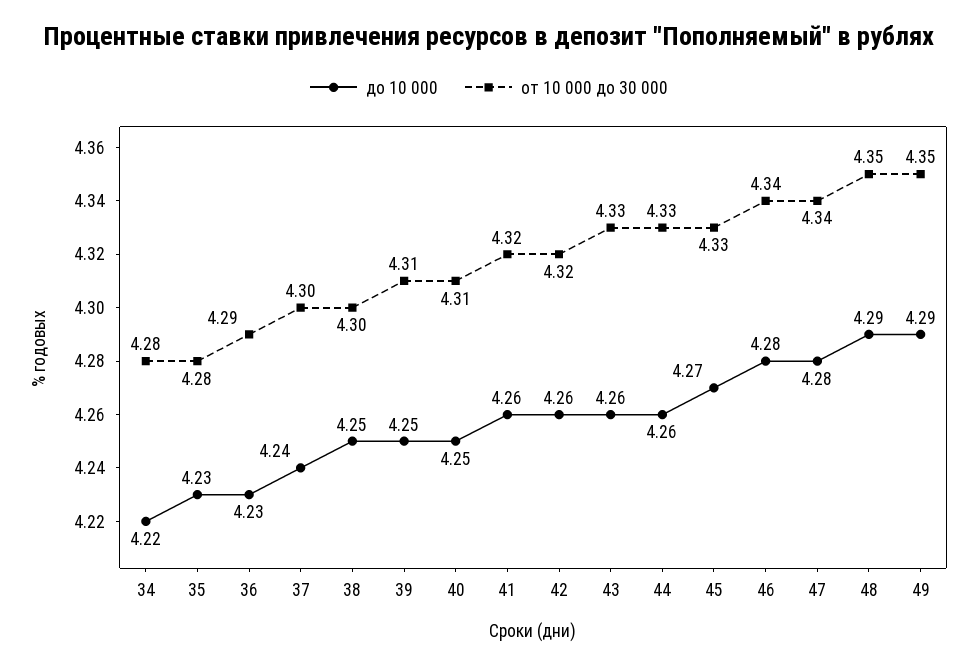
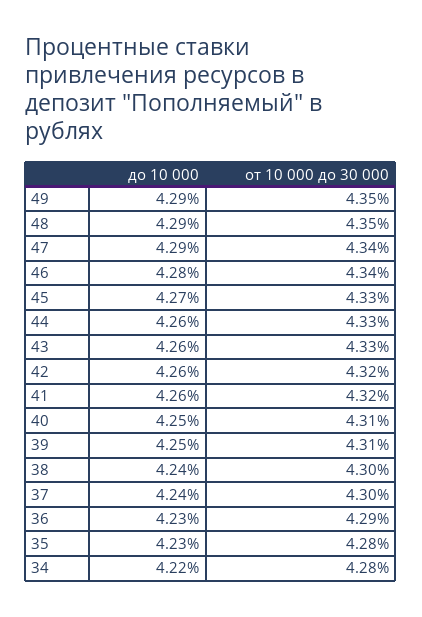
  {
    "до 10 000": {
      "34": 4.22,
      "35": 4.23,
      "36": 4.23,
      "37": 4.24,
-     "38": 4.25,
+     "38": 4.24,
      "39": 4.25,
      "40": 4.25,
      "41": 4.26,
      "42": 4.26,
      "43": 4.26,
      "44": 4.26,
      "45": 4.27,
      "46": 4.28,
-     "47": 4.28,
+     "47": 4.29,
      "48": 4.29,
      "49": 4.29
    },
    "от 10 000 до 30 000": {
      "34": 4.28,
      "35": 4.28,
      "36": 4.29,
      "37": 4.3,
      "38": 4.3,
      "39": 4.31,
      "40": 4.31,
      "41": 4.32,
      "42": 4.32,
      "43": 4.33,
      "44": 4.33,
      "45": 4.33,
      "46": 4.34,
      "47": 4.34,
      "48": 4.35,
      "49": 4.35
    }
  }

